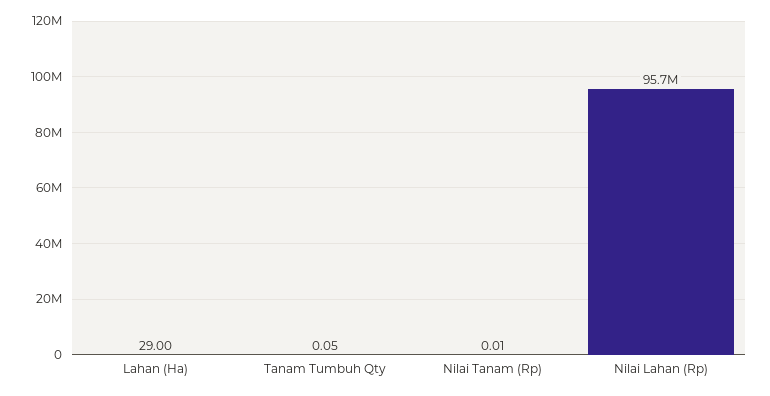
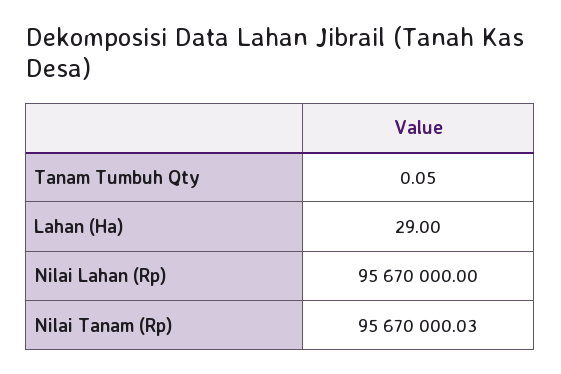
  {
    "Lahan (Ha)": 29,
    "Tanam Tumbuh Qty": 0.05,
-   "Nilai Tanam (Rp)": 0.01,
+   "Nilai Tanam (Rp)": 95670000.03,
    "Nilai Lahan (Rp)": 95670000
  }

